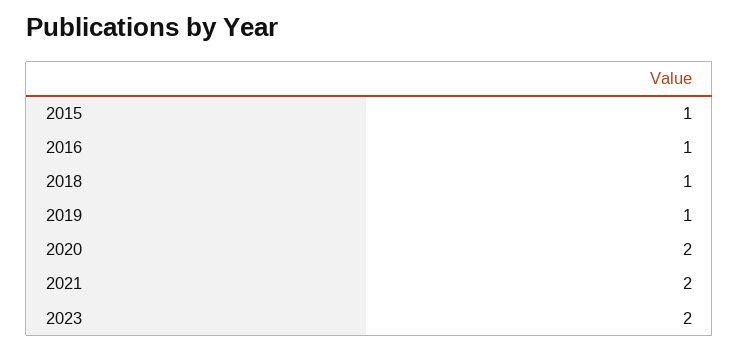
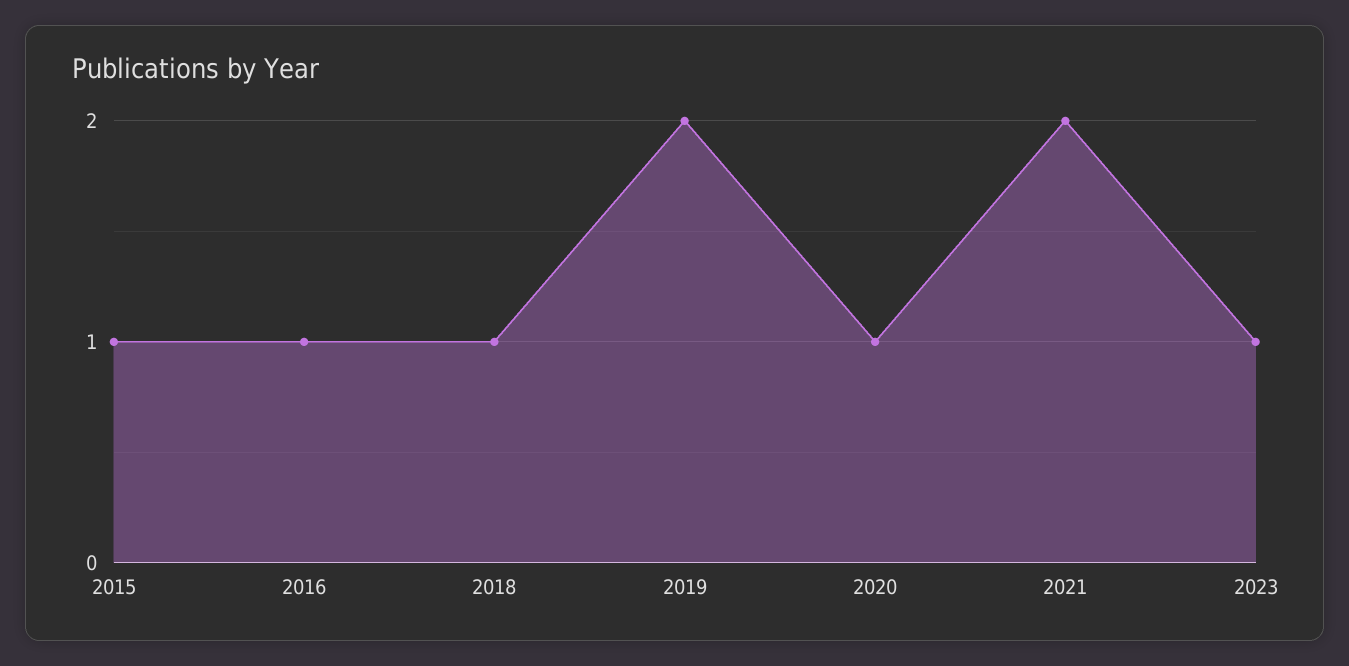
  {
    "2015": 1,
    "2016": 1,
    "2018": 1,
-   "2019": 1,
+   "2019": 2,
-   "2020": 2,
+   "2020": 1,
    "2021": 2,
-   "2023": 2
+   "2023": 1
  }

